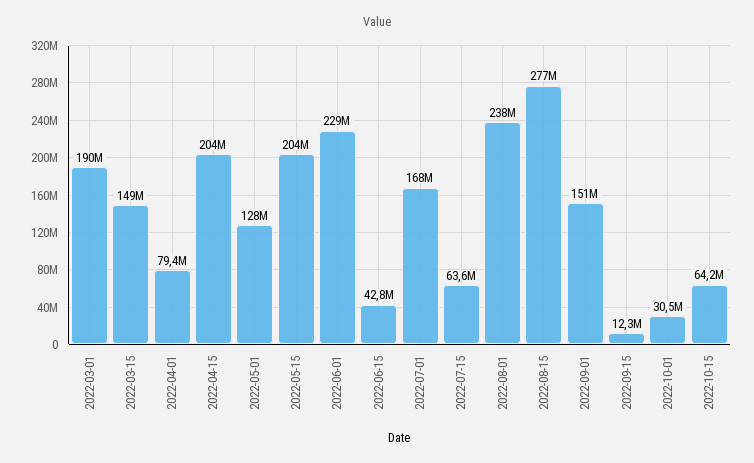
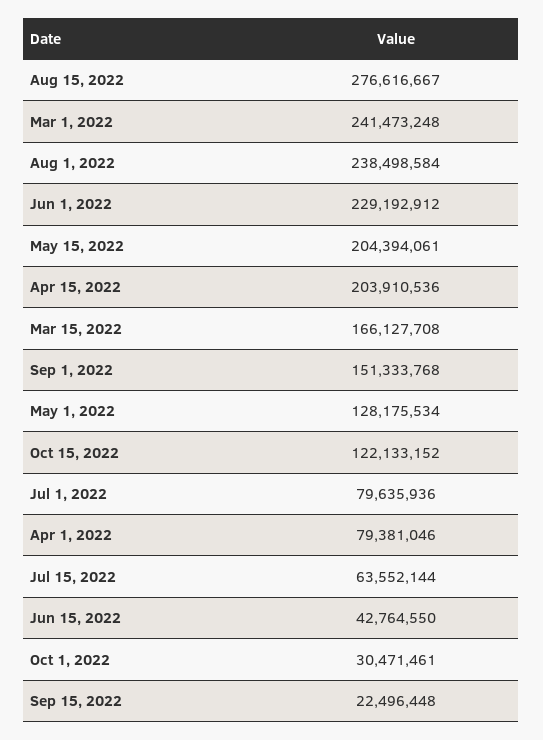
  {
-   "2022-03-01": 190000000,
+   "2022-03-01": 241473248,
-   "2022-03-15": 149000000,
+   "2022-03-15": 166127708,
    "2022-04-01": 79381046,
    "2022-04-15": 203910536,
    "2022-05-01": 128175534,
    "2022-05-15": 204394061,
    "2022-06-01": 229192912,
    "2022-06-15": 42764550,
-   "2022-07-01": 168000000,
+   "2022-07-01": 79635936,
    "2022-07-15": 63552144,
    "2022-08-01": 238498584,
    "2022-08-15": 276616667,
    "2022-09-01": 151333768,
-   "2022-09-15": 12300000,
+   "2022-09-15": 22496448,
    "2022-10-01": 30471461,
-   "2022-10-15": 64200000
+   "2022-10-15": 122133152
  }

